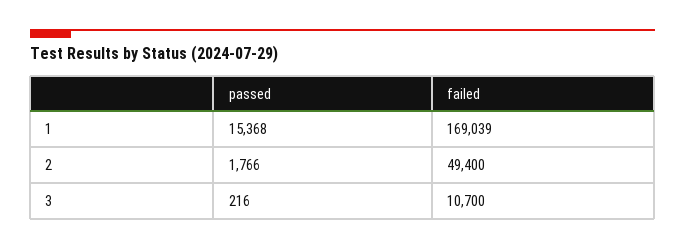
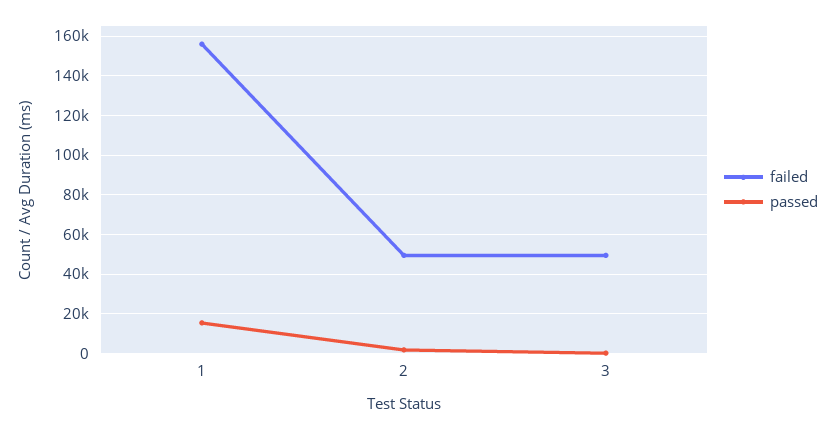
  {
    "passed": {
      "1": 15368,
      "2": 1766,
      "3": 216
    },
    "failed": {
-     "1": 169039,
+     "1": 155000,
      "2": 49400,
-     "3": 10700
+     "3": 50000
    }
  }

